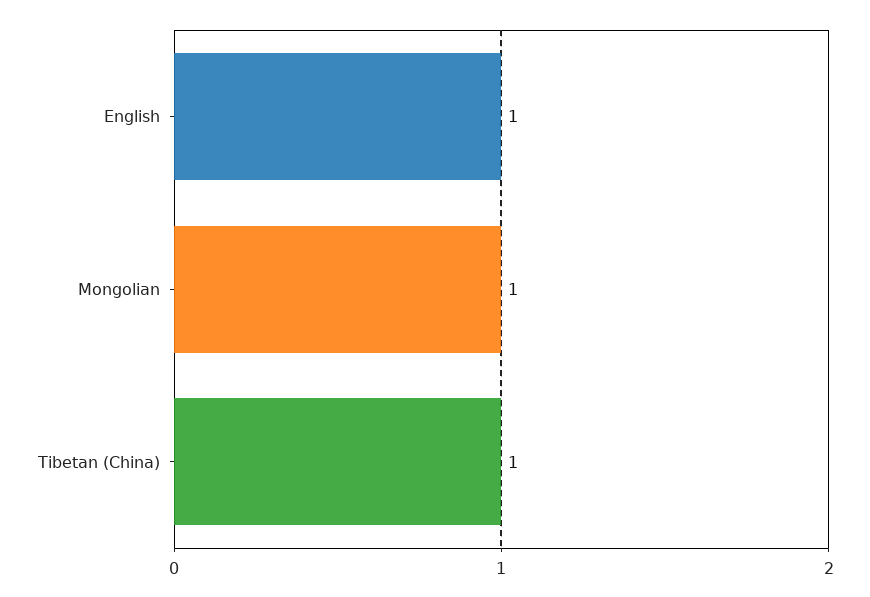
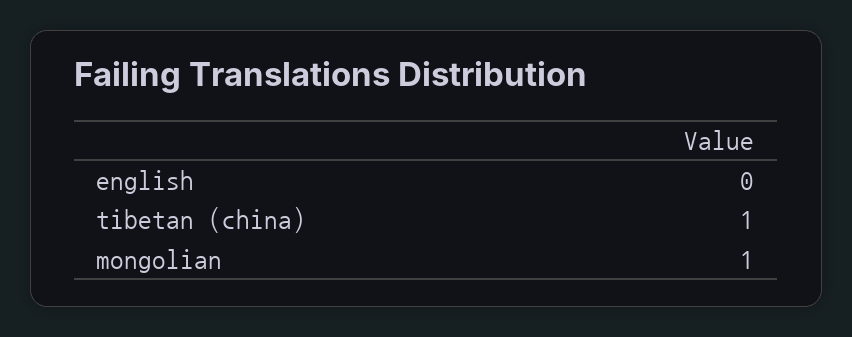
  {
-   "English": 1,
+   "English": 0,
    "Mongolian": 1,
    "Tibetan (China)": 1
  }

